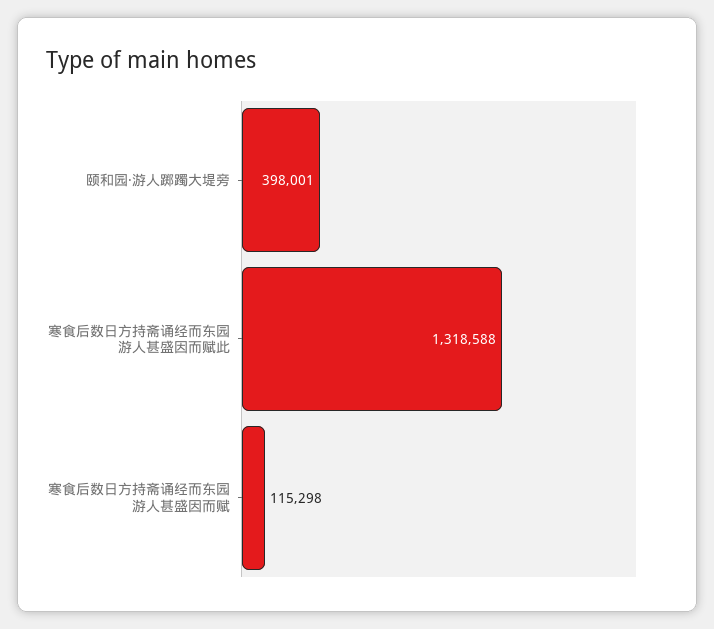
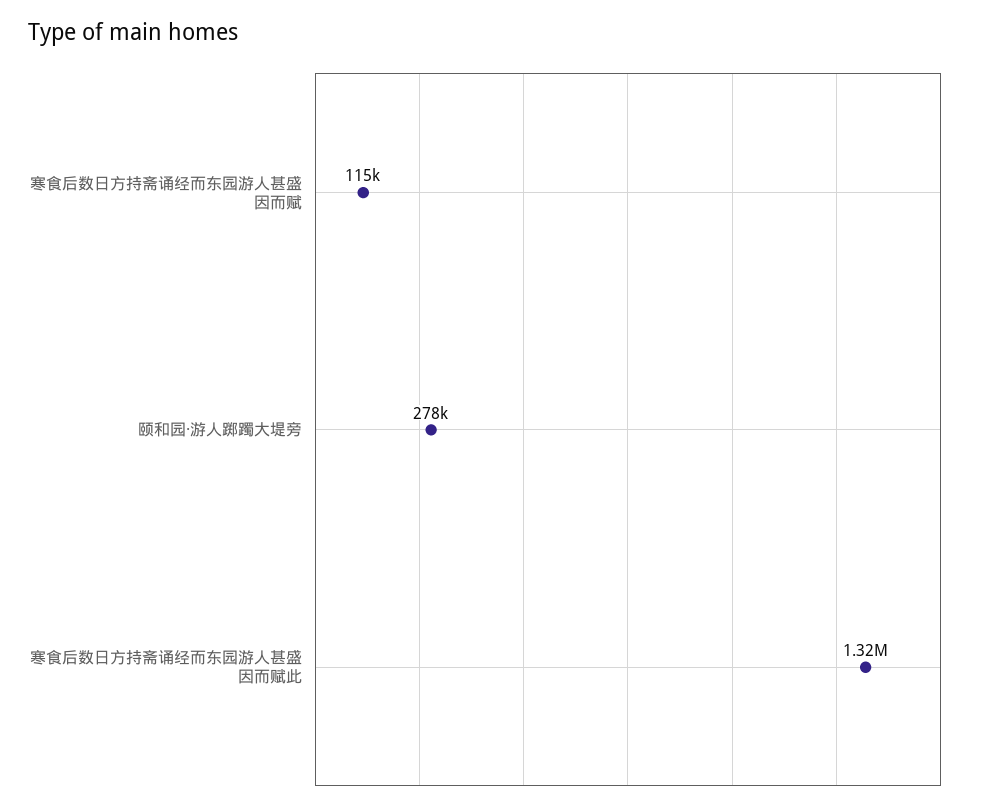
  {
-   "颐和园·游人踯躅大堤旁": 398001,
+   "颐和园·游人踯躅大堤旁": 278000,
    "寒食后数日方持斋诵经而东园游人甚盛因而赋此": 1318588,
    "寒食后数日方持斋诵经而东园游人甚盛因而赋": 115298
  }

